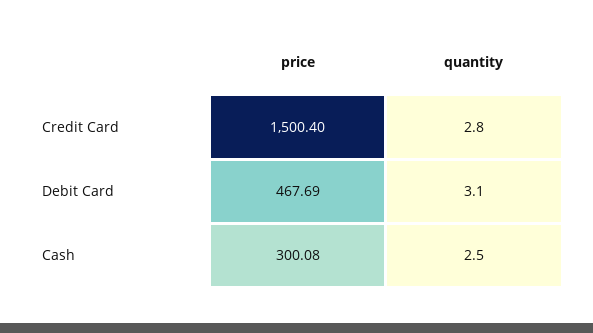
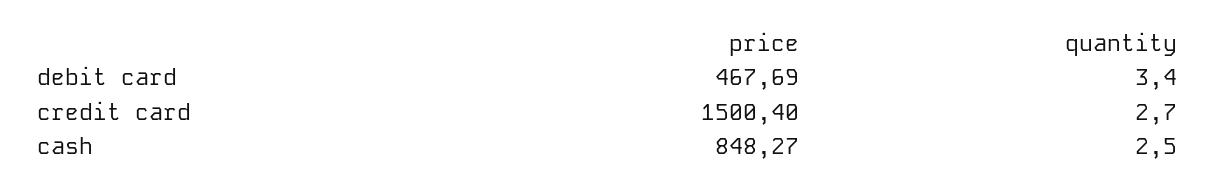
  {
    "price": {
      "Credit Card": 1500.4,
      "Debit Card": 467.69,
-     "Cash": 300.08
+     "Cash": 848.27
    },
    "quantity": {
-     "Credit Card": 2.8,
+     "Credit Card": 2.7,
-     "Debit Card": 3.1,
+     "Debit Card": 3.4,
      "Cash": 2.5
    }
  }

